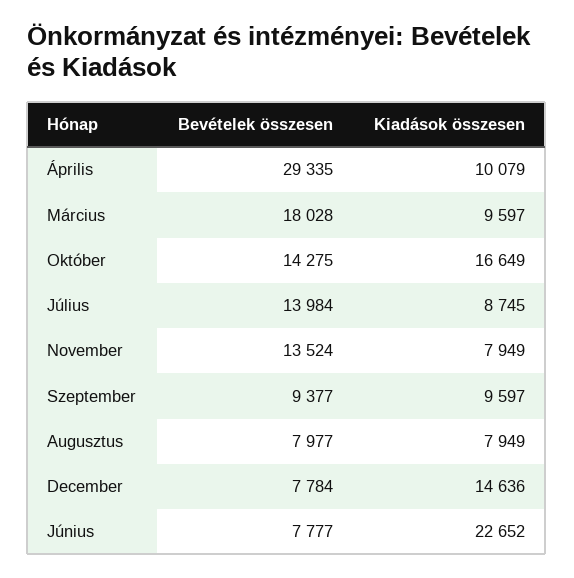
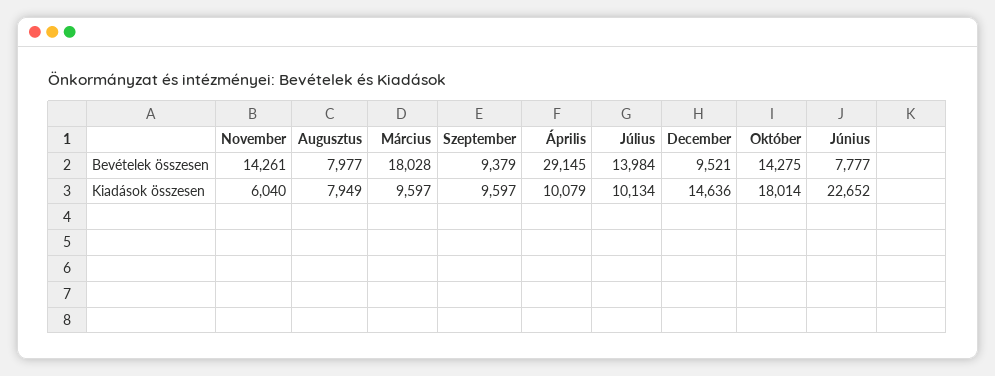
  {
    "Bevételek összesen": {
-     "Április": 29335,
+     "Április": 29145,
      "Március": 18028,
      "Október": 14275,
      "Július": 13984,
-     "November": 13524,
+     "November": 14261,
-     "Szeptember": 9377,
+     "Szeptember": 9379,
      "Augusztus": 7977,
-     "December": 7784,
+     "December": 9521,
      "Június": 7777
    },
    "Kiadások összesen": {
      "Április": 10079,
      "Március": 9597,
-     "Október": 16649,
+     "Október": 18014,
-     "Július": 8745,
+     "Július": 10134,
-     "November": 7949,
+     "November": 6040,
      "Szeptember": 9597,
      "Augusztus": 7949,
      "December": 14636,
      "Június": 22652
    }
  }

